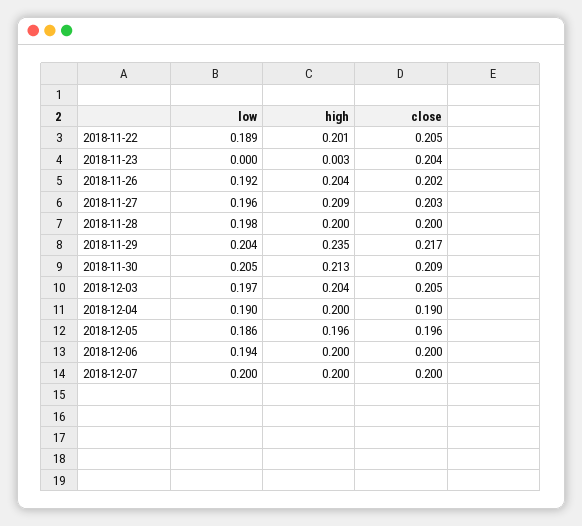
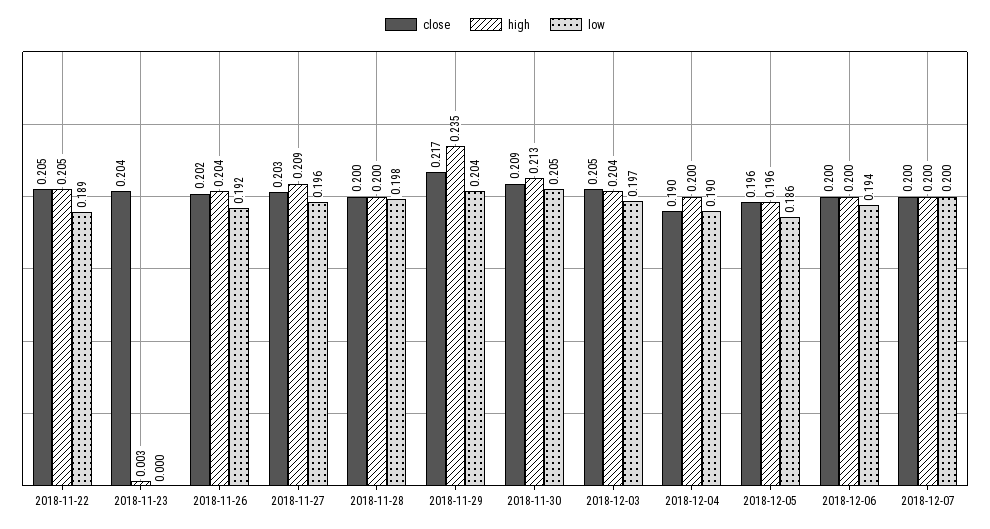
  {
    "low": {
      "2018-11-22": 0.189,
      "2018-11-23": 0,
      "2018-11-26": 0.192,
      "2018-11-27": 0.196,
      "2018-11-28": 0.198,
      "2018-11-29": 0.204,
      "2018-11-30": 0.205,
      "2018-12-03": 0.197,
      "2018-12-04": 0.19,
      "2018-12-05": 0.186,
      "2018-12-06": 0.194,
      "2018-12-07": 0.2
    },
    "high": {
-     "2018-11-22": 0.201,
+     "2018-11-22": 0.205,
      "2018-11-23": 0.003,
      "2018-11-26": 0.204,
      "2018-11-27": 0.209,
      "2018-11-28": 0.2,
      "2018-11-29": 0.235,
      "2018-11-30": 0.213,
      "2018-12-03": 0.204,
      "2018-12-04": 0.2,
      "2018-12-05": 0.196,
      "2018-12-06": 0.2,
      "2018-12-07": 0.2
    },
    "close": {
      "2018-11-22": 0.205,
      "2018-11-23": 0.204,
      "2018-11-26": 0.202,
      "2018-11-27": 0.203,
      "2018-11-28": 0.2,
      "2018-11-29": 0.217,
      "2018-11-30": 0.209,
      "2018-12-03": 0.205,
      "2018-12-04": 0.19,
      "2018-12-05": 0.196,
      "2018-12-06": 0.2,
      "2018-12-07": 0.2
    }
  }

